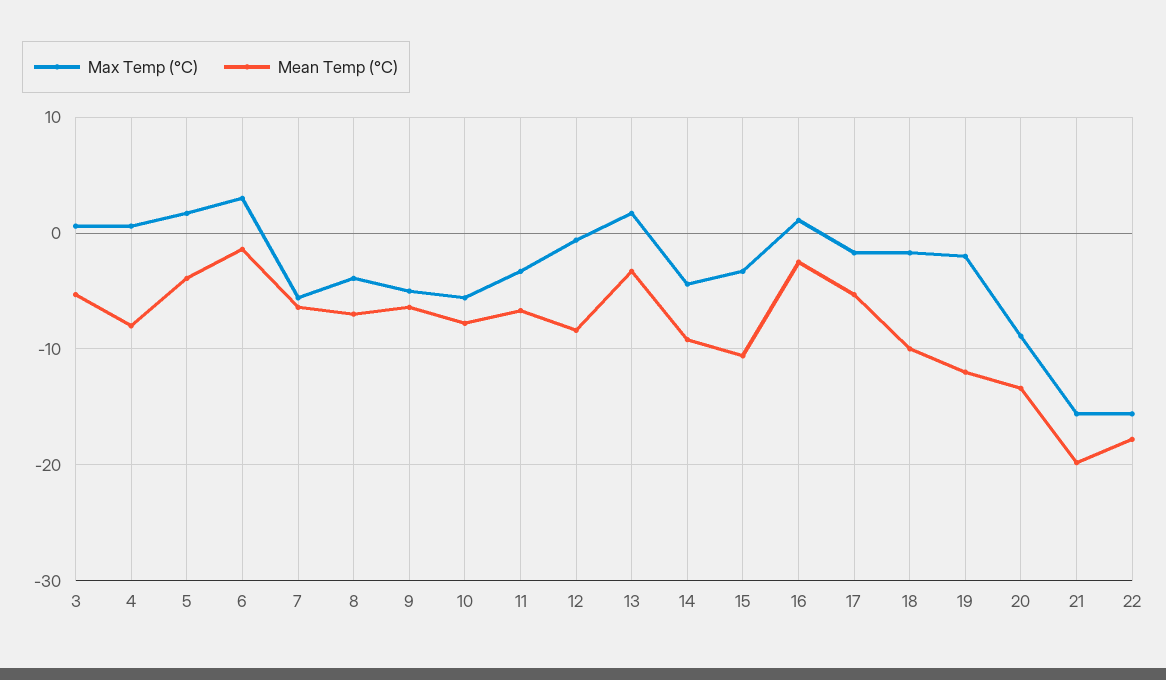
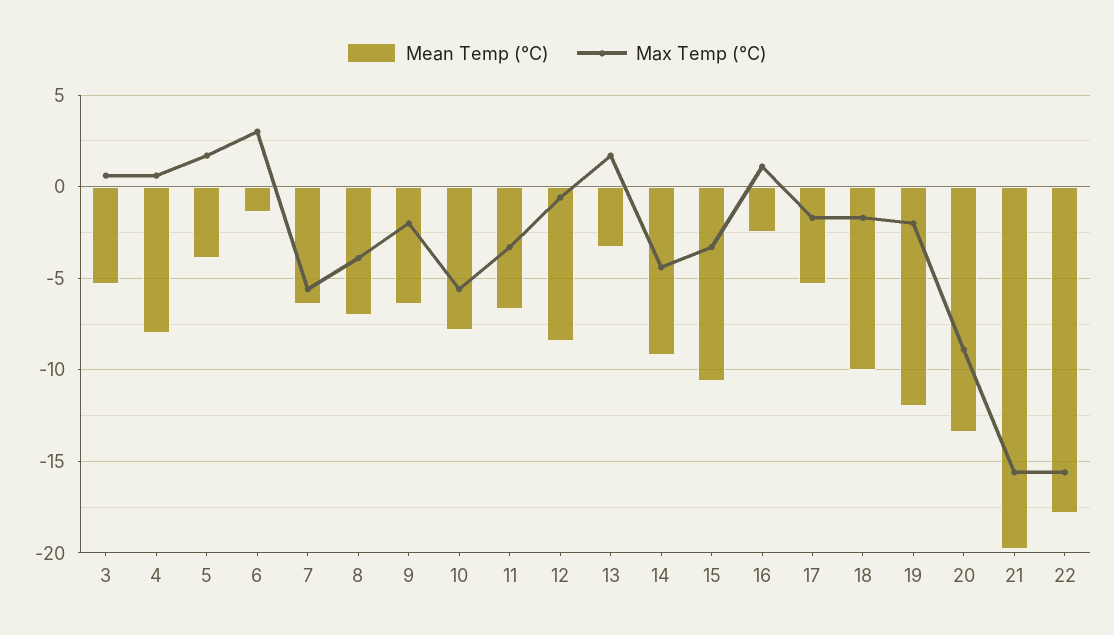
  {
    "Max Temp (°C)": {
      "3": 0.5,
      "4": 0.5,
      "5": 1.5,
      "6": 3,
      "7": -5.5,
      "8": -4,
-     "9": -5,
+     "9": -2,
      "10": -5.5,
      "11": -3.5,
      "12": -0.5,
      "13": 1.5,
      "14": -4.5,
      "15": -3.5,
      "16": 1,
      "17": -1.5,
      "18": -1.5,
      "19": -2,
      "20": -9,
      "21": -15.5,
      "22": -15.5
    },
    "Mean Temp (°C)": {
      "3": -5.5,
      "4": -8,
      "5": -4,
      "6": -1.5,
      "7": -6.5,
      "8": -7,
      "9": -6.5,
      "10": -8,
      "11": -6.5,
      "12": -8.5,
      "13": -3.5,
      "14": -9,
      "15": -10.5,
      "16": -2.5,
      "17": -5.5,
      "18": -10,
      "19": -12,
      "20": -13.5,
      "21": -20,
      "22": -18
    }
  }

